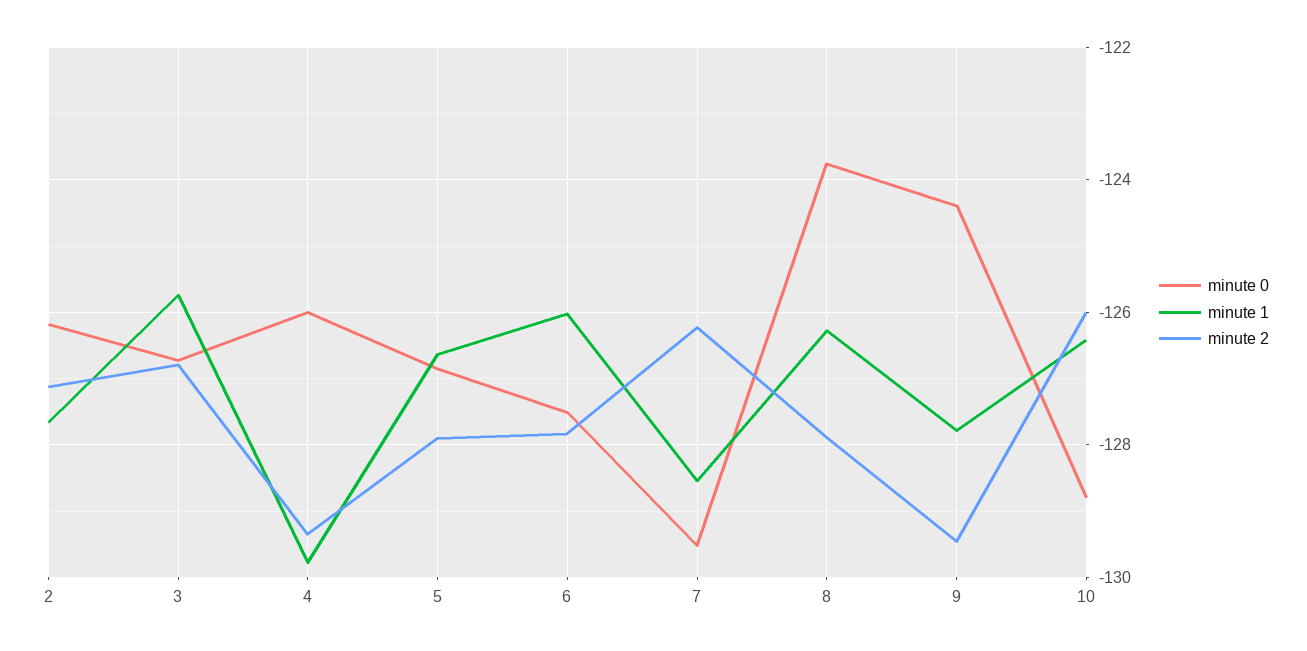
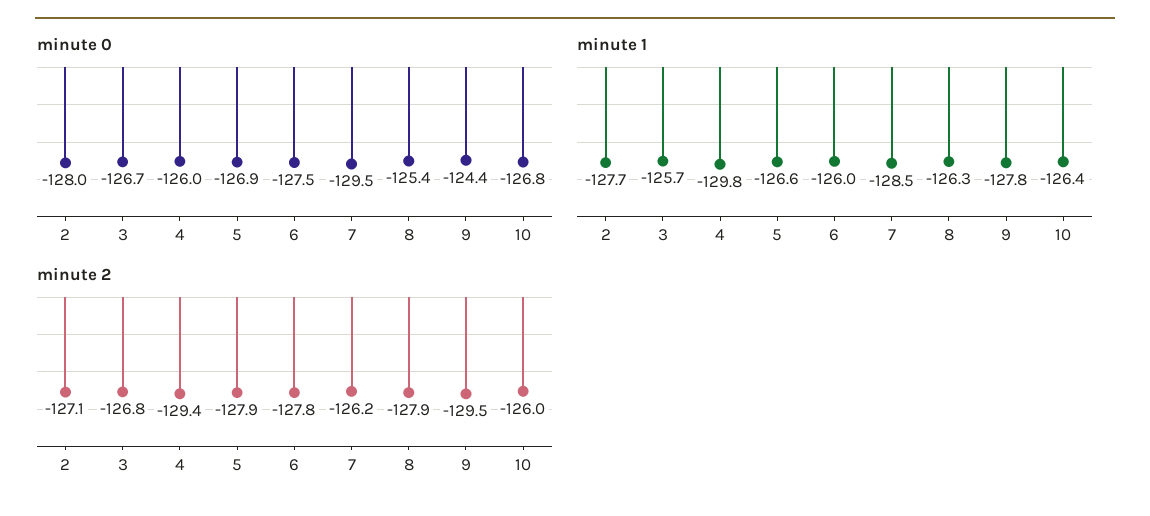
  {
    "minute 0": {
-     "2": -126.2,
+     "2": -128,
      "3": -126.7,
      "4": -126,
      "5": -126.9,
      "6": -127.5,
      "7": -129.5,
-     "8": -123.8,
+     "8": -125.4,
      "9": -124.4,
-     "10": -128.8
+     "10": -126.8
    },
    "minute 1": {
      "2": -127.7,
      "3": -125.7,
      "4": -129.8,
      "5": -126.6,
      "6": -126,
      "7": -128.5,
      "8": -126.3,
      "9": -127.8,
      "10": -126.4
    },
    "minute 2": {
      "2": -127.1,
      "3": -126.8,
      "4": -129.4,
      "5": -127.9,
      "6": -127.8,
      "7": -126.2,
      "8": -127.9,
      "9": -129.5,
      "10": -126
    }
  }

